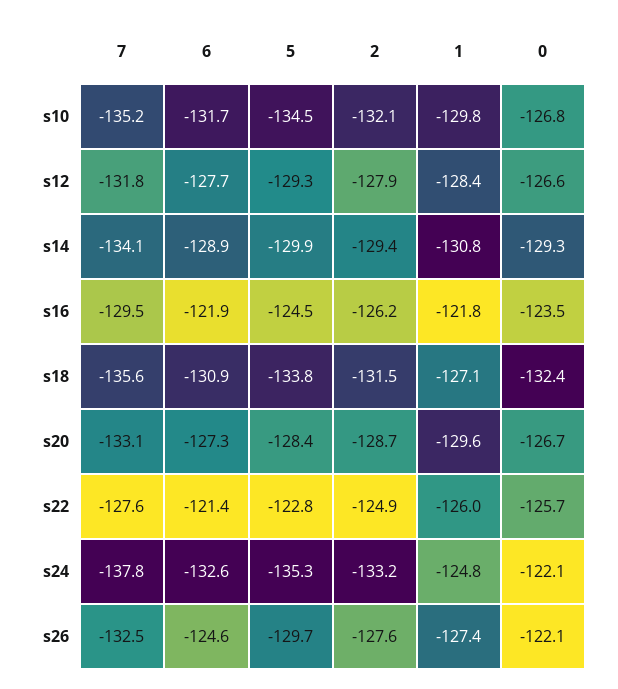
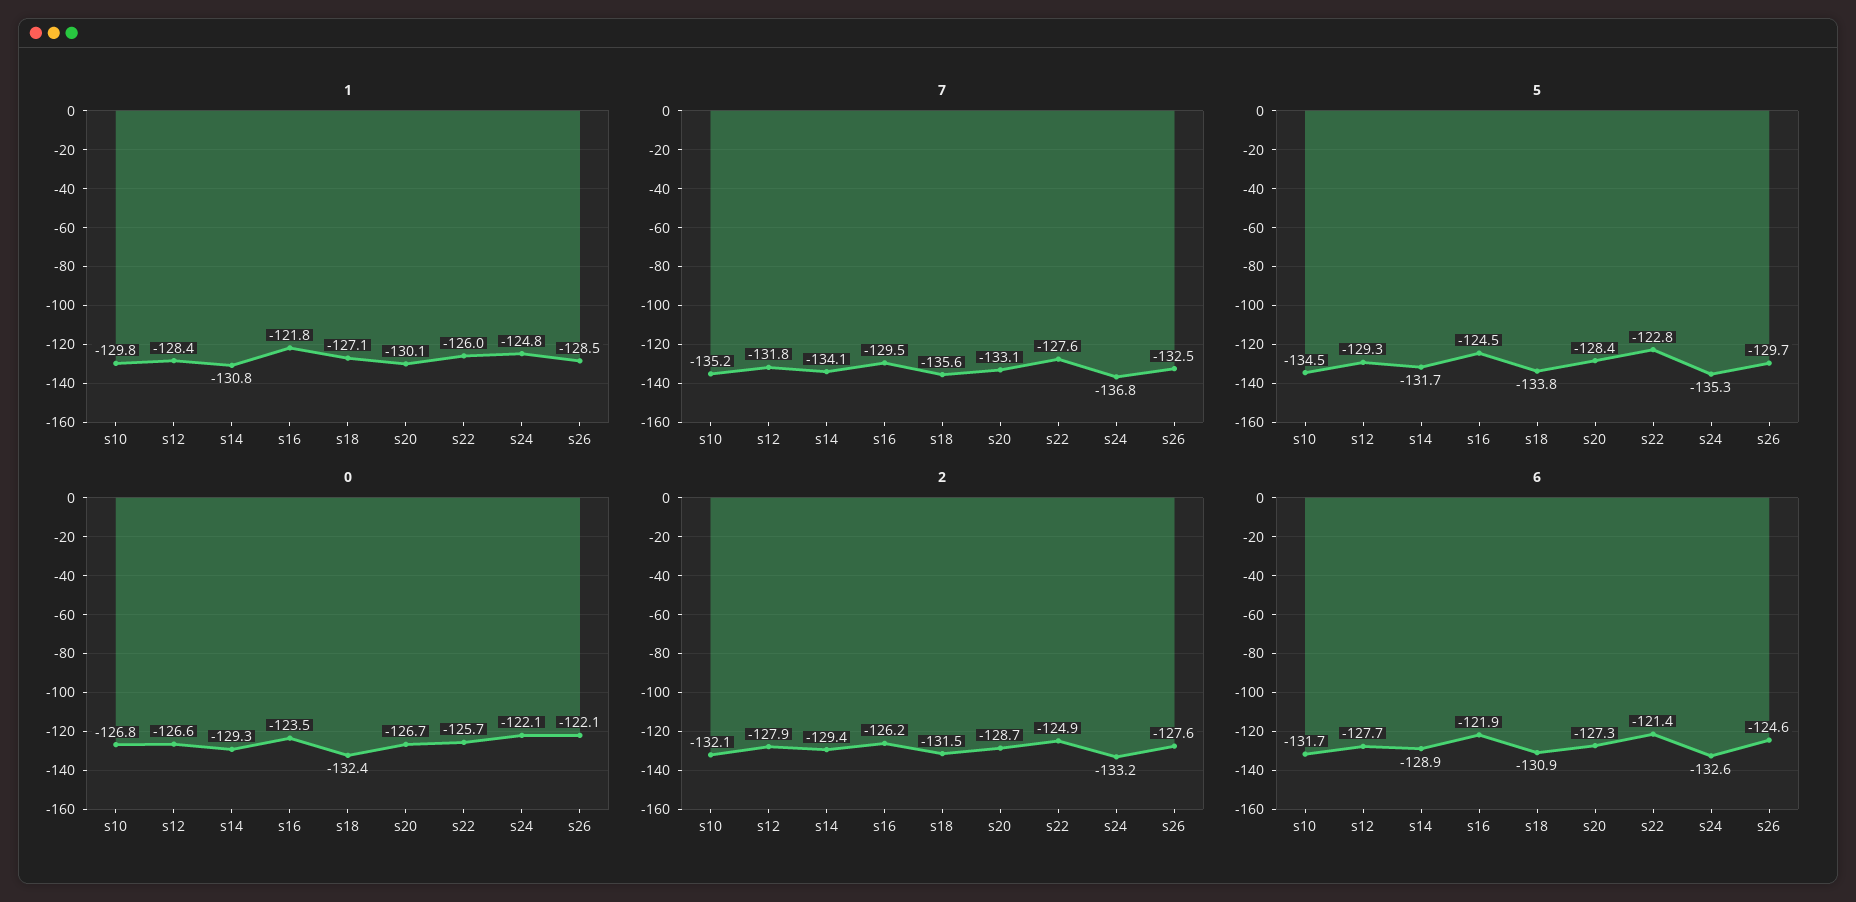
  {
    "7": {
      "s10": -135.2,
      "s12": -131.8,
      "s14": -134.1,
      "s16": -129.5,
      "s18": -135.6,
      "s20": -133.1,
      "s22": -127.6,
-     "s24": -137.8,
+     "s24": -136.8,
      "s26": -132.5
    },
    "6": {
      "s10": -131.7,
      "s12": -127.7,
      "s14": -128.9,
      "s16": -121.9,
      "s18": -130.9,
      "s20": -127.3,
      "s22": -121.4,
      "s24": -132.6,
      "s26": -124.6
    },
    "5": {
      "s10": -134.5,
      "s12": -129.3,
-     "s14": -129.9,
+     "s14": -131.7,
      "s16": -124.5,
      "s18": -133.8,
      "s20": -128.4,
      "s22": -122.8,
      "s24": -135.3,
      "s26": -129.7
    },
    "2": {
      "s10": -132.1,
      "s12": -127.9,
      "s14": -129.4,
      "s16": -126.2,
      "s18": -131.5,
      "s20": -128.7,
      "s22": -124.9,
      "s24": -133.2,
      "s26": -127.6
    },
    "1": {
      "s10": -129.8,
      "s12": -128.4,
      "s14": -130.8,
      "s16": -121.8,
      "s18": -127.1,
-     "s20": -129.6,
+     "s20": -130.1,
      "s22": -126,
      "s24": -124.8,
-     "s26": -127.4
+     "s26": -128.5
    },
    "0": {
      "s10": -126.8,
      "s12": -126.6,
      "s14": -129.3,
      "s16": -123.5,
      "s18": -132.4,
      "s20": -126.7,
      "s22": -125.7,
      "s24": -122.1,
      "s26": -122.1
    }
  }

